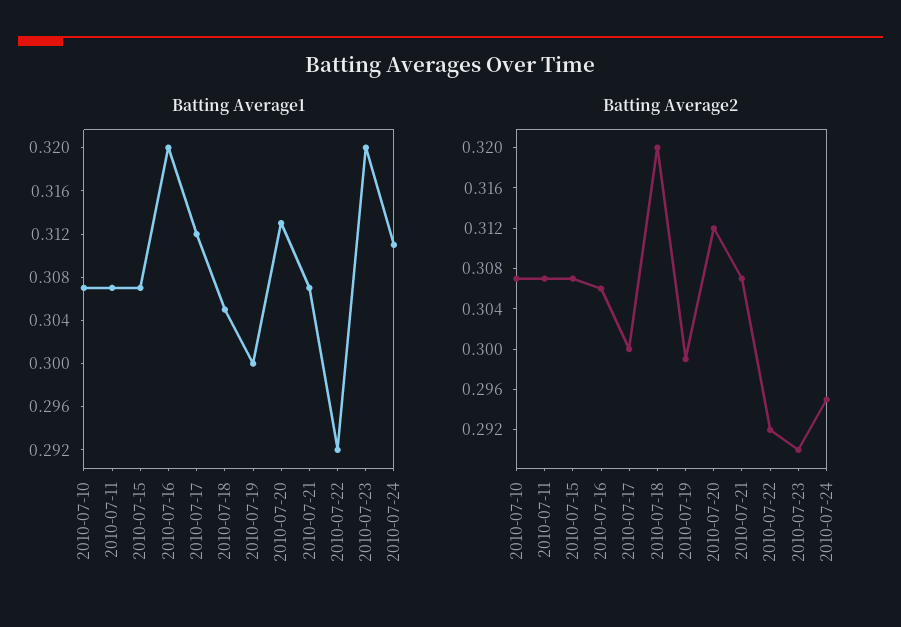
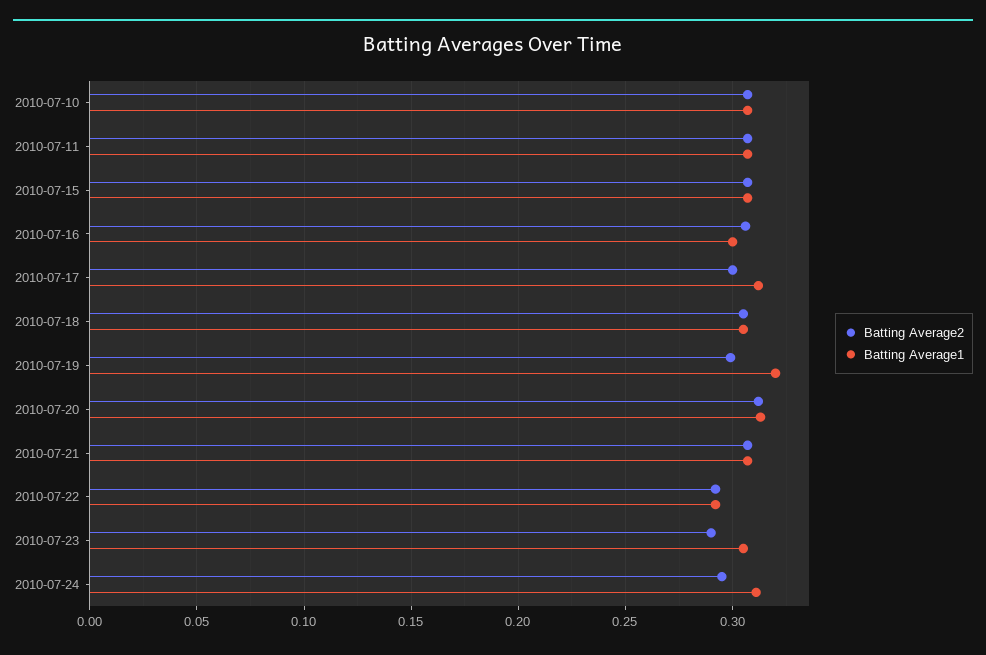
  {
    "Batting Average1": {
      "2010-07-10": 0.307,
      "2010-07-11": 0.307,
      "2010-07-15": 0.307,
-     "2010-07-16": 0.32,
+     "2010-07-16": 0.3,
      "2010-07-17": 0.312,
      "2010-07-18": 0.305,
-     "2010-07-19": 0.3,
+     "2010-07-19": 0.32,
      "2010-07-20": 0.313,
      "2010-07-21": 0.307,
      "2010-07-22": 0.292,
-     "2010-07-23": 0.32,
+     "2010-07-23": 0.305,
      "2010-07-24": 0.311
    },
    "Batting Average2": {
      "2010-07-10": 0.307,
      "2010-07-11": 0.307,
      "2010-07-15": 0.307,
      "2010-07-16": 0.306,
      "2010-07-17": 0.3,
-     "2010-07-18": 0.32,
+     "2010-07-18": 0.305,
      "2010-07-19": 0.299,
      "2010-07-20": 0.312,
      "2010-07-21": 0.307,
      "2010-07-22": 0.292,
      "2010-07-23": 0.29,
      "2010-07-24": 0.295
    }
  }

